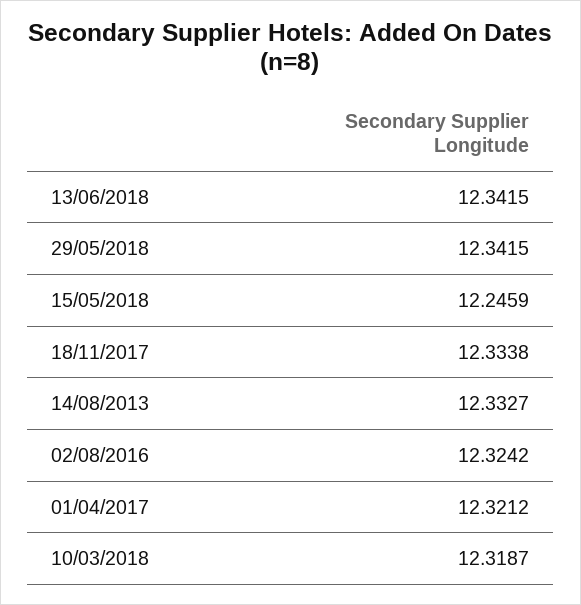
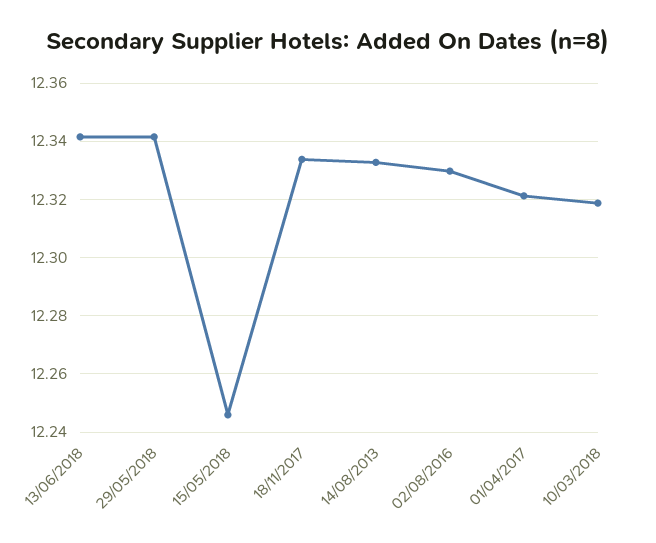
  {
    "13/06/2018": 12.3415,
    "29/05/2018": 12.3415,
    "15/05/2018": 12.2459,
    "18/11/2017": 12.3338,
    "14/08/2013": 12.3327,
-   "02/08/2016": 12.3242,
+   "02/08/2016": 12.33,
    "01/04/2017": 12.3212,
    "10/03/2018": 12.3187
  }

